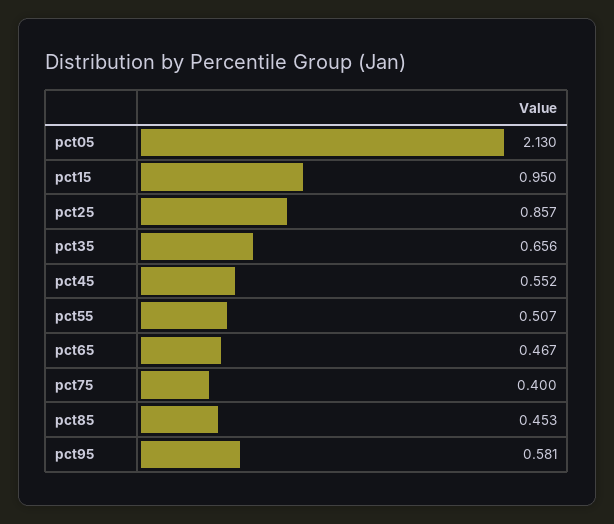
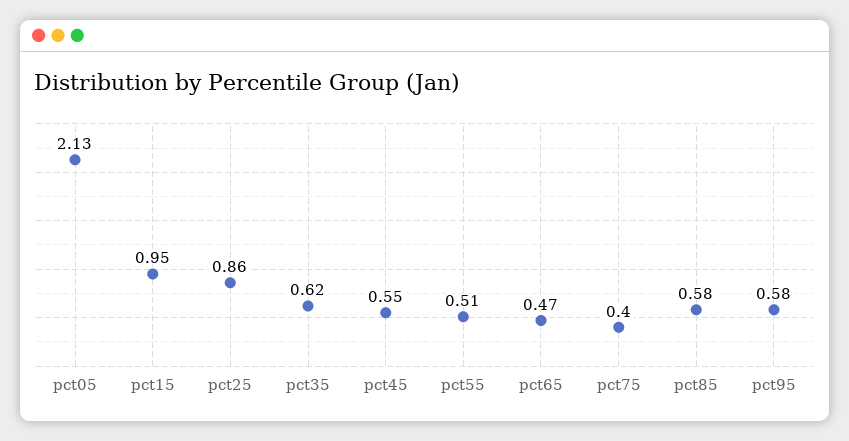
  {
    "pct05": 2.13,
    "pct15": 0.95,
    "pct25": 0.857,
-   "pct35": 0.656,
+   "pct35": 0.62,
    "pct45": 0.552,
    "pct55": 0.507,
    "pct65": 0.467,
    "pct75": 0.4,
-   "pct85": 0.453,
+   "pct85": 0.58,
    "pct95": 0.581
  }

